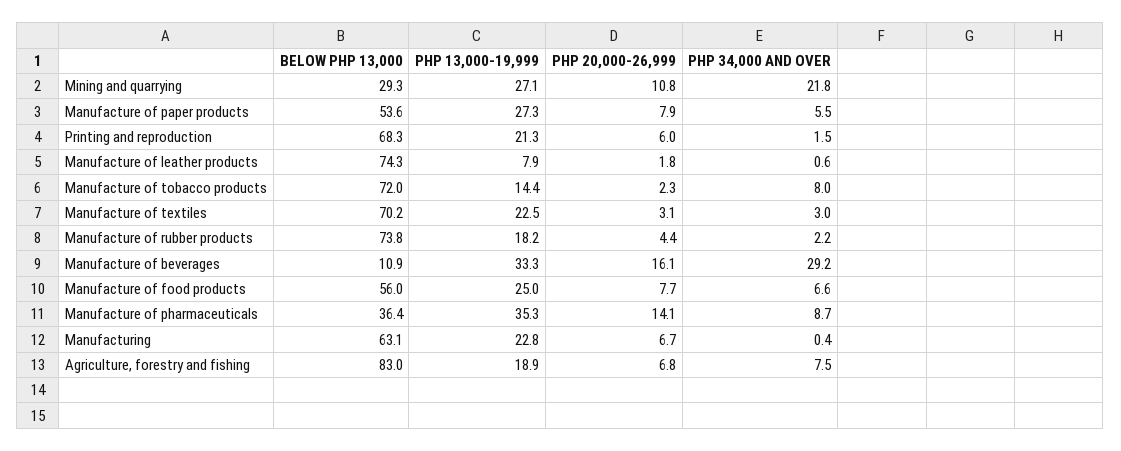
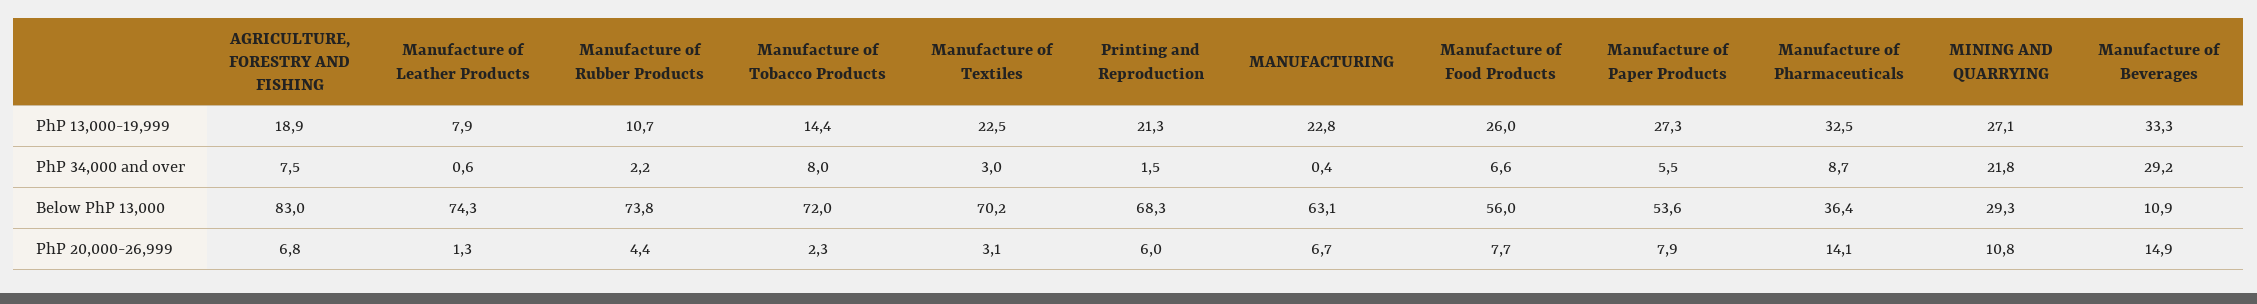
  {
    "BELOW PHP 13,000": {
      "Mining and quarrying": 29.3,
      "Manufacture of paper products": 53.6,
      "Printing and reproduction": 68.3,
      "Manufacture of leather products": 74.3,
      "Manufacture of tobacco products": 72,
      "Manufacture of textiles": 70.2,
      "Manufacture of rubber products": 73.8,
      "Manufacture of beverages": 10.9,
      "Manufacture of food products": 56,
      "Manufacture of pharmaceuticals": 36.4,
      "Manufacturing": 63.1,
      "Agriculture, forestry and fishing": 83
    },
    "PHP 13,000-19,999": {
      "Mining and quarrying": 27.1,
      "Manufacture of paper products": 27.3,
      "Printing and reproduction": 21.3,
      "Manufacture of leather products": 7.9,
      "Manufacture of tobacco products": 14.4,
      "Manufacture of textiles": 22.5,
-     "Manufacture of rubber products": 18.2,
+     "Manufacture of rubber products": 10.7,
      "Manufacture of beverages": 33.3,
-     "Manufacture of food products": 25,
+     "Manufacture of food products": 26,
-     "Manufacture of pharmaceuticals": 35.3,
+     "Manufacture of pharmaceuticals": 32.5,
      "Manufacturing": 22.8,
      "Agriculture, forestry and fishing": 18.9
    },
    "PHP 20,000-26,999": {
      "Mining and quarrying": 10.8,
      "Manufacture of paper products": 7.9,
      "Printing and reproduction": 6,
-     "Manufacture of leather products": 1.8,
+     "Manufacture of leather products": 1.3,
      "Manufacture of tobacco products": 2.3,
      "Manufacture of textiles": 3.1,
      "Manufacture of rubber products": 4.4,
-     "Manufacture of beverages": 16.1,
+     "Manufacture of beverages": 14.9,
      "Manufacture of food products": 7.7,
      "Manufacture of pharmaceuticals": 14.1,
      "Manufacturing": 6.7,
      "Agriculture, forestry and fishing": 6.8
    },
    "PHP 34,000 AND OVER": {
      "Mining and quarrying": 21.8,
      "Manufacture of paper products": 5.5,
      "Printing and reproduction": 1.5,
      "Manufacture of leather products": 0.6,
      "Manufacture of tobacco products": 8,
      "Manufacture of textiles": 3,
      "Manufacture of rubber products": 2.2,
      "Manufacture of beverages": 29.2,
      "Manufacture of food products": 6.6,
      "Manufacture of pharmaceuticals": 8.7,
      "Manufacturing": 0.4,
      "Agriculture, forestry and fishing": 7.5
    }
  }

